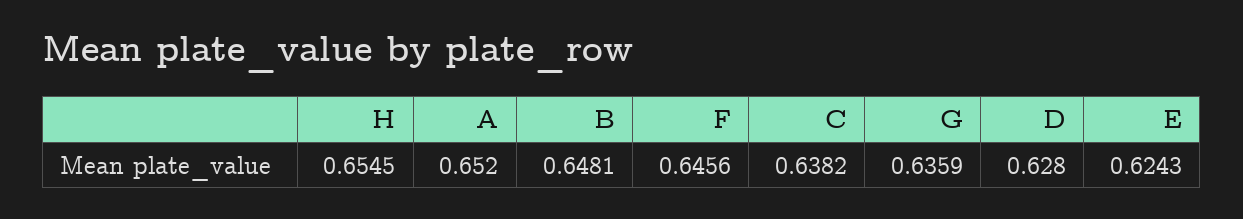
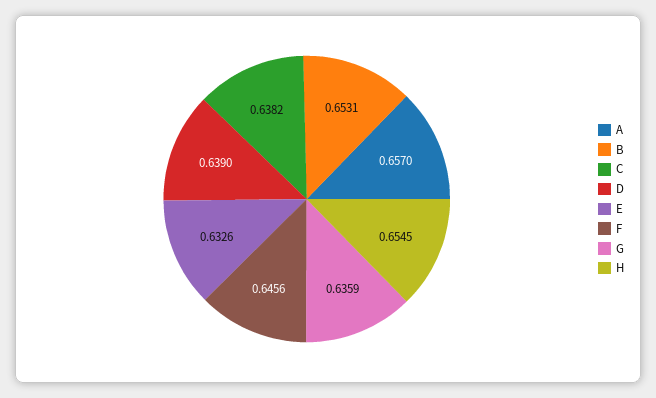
  {
    "H": 0.6545,
-   "A": 0.652,
+   "A": 0.657,
-   "B": 0.6481,
+   "B": 0.6531,
    "F": 0.6456,
    "C": 0.6382,
    "G": 0.6359,
-   "D": 0.628,
+   "D": 0.639,
-   "E": 0.6243
+   "E": 0.6326
  }

